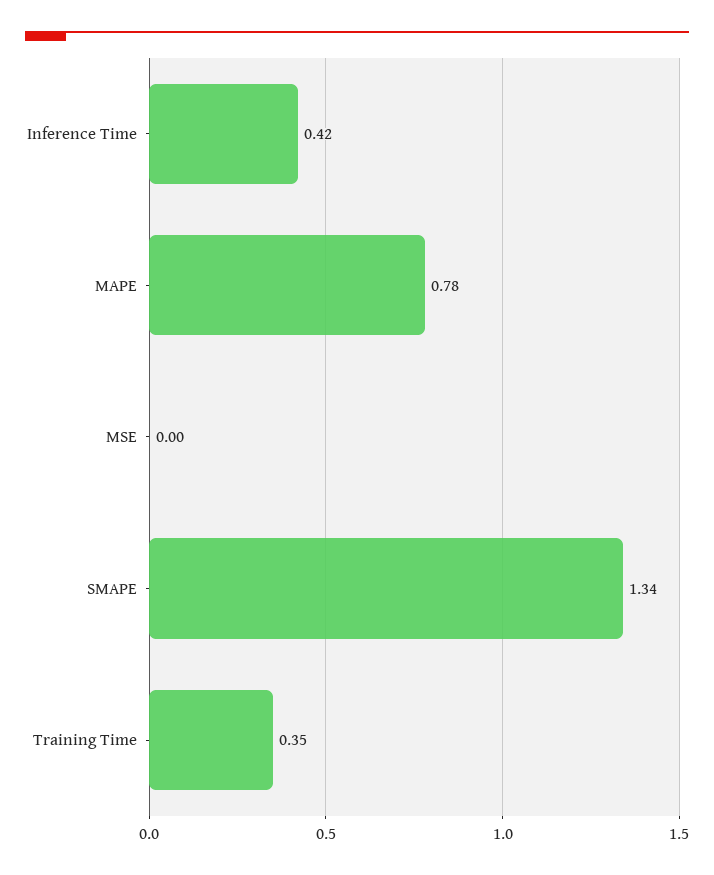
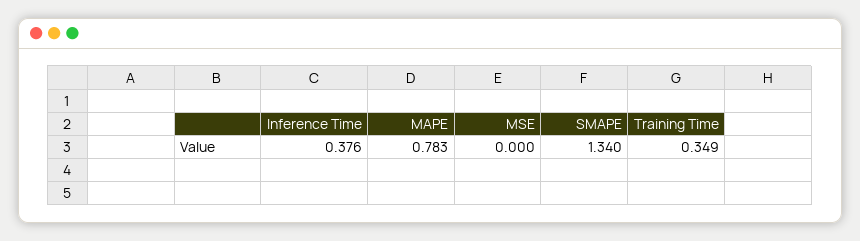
  {
-   "Inference Time": 0.42,
+   "Inference Time": 0.376,
    "MAPE": 0.783,
    "MSE": 0,
    "SMAPE": 1.34,
    "Training Time": 0.349
  }

